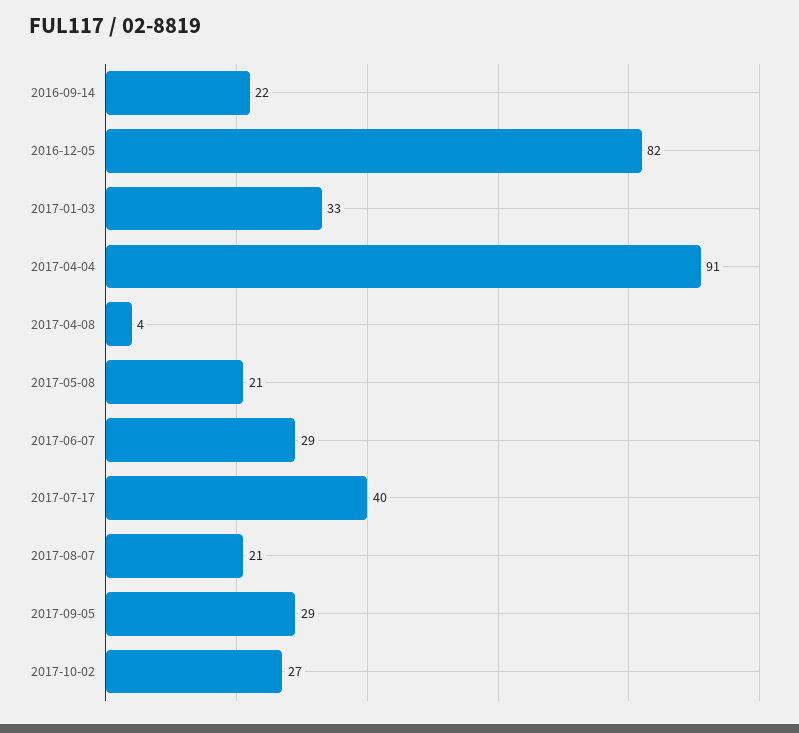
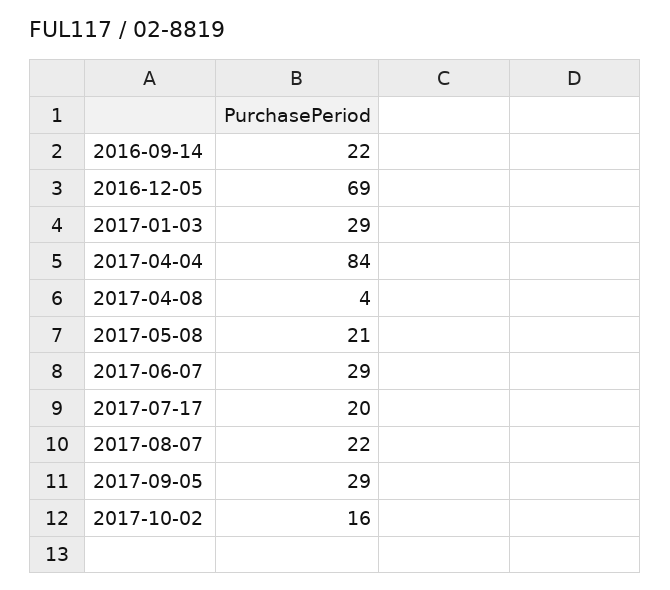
  {
    "2016-09-14": 22,
-   "2016-12-05": 82,
+   "2016-12-05": 69,
-   "2017-01-03": 33,
+   "2017-01-03": 29,
-   "2017-04-04": 91,
+   "2017-04-04": 84,
    "2017-04-08": 4,
    "2017-05-08": 21,
    "2017-06-07": 29,
-   "2017-07-17": 40,
+   "2017-07-17": 20,
-   "2017-08-07": 21,
+   "2017-08-07": 22,
    "2017-09-05": 29,
-   "2017-10-02": 27
+   "2017-10-02": 16
  }

